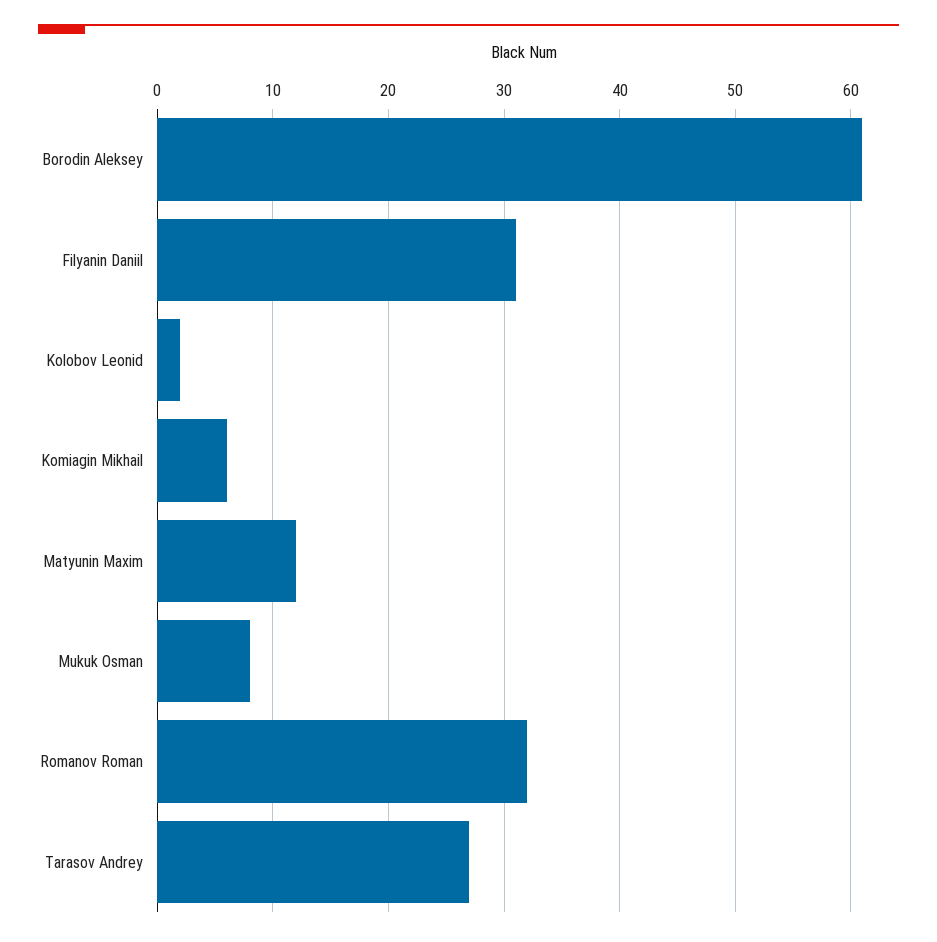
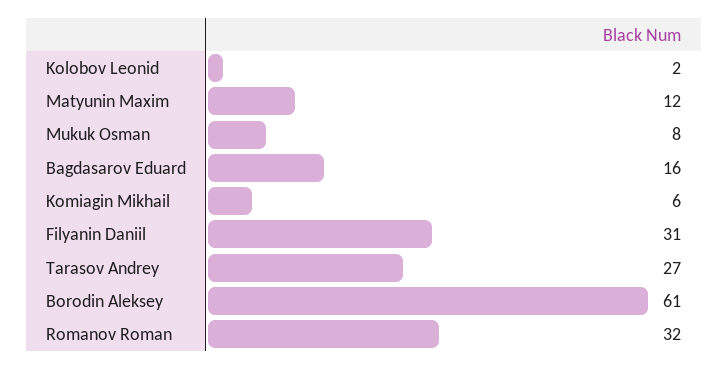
  {
    "Borodin Aleksey": 61,
    "Filyanin Daniil": 31,
    "Kolobov Leonid": 2,
    "Komiagin Mikhail": 6,
    "Matyunin Maxim": 12,
    "Mukuk Osman": 8,
    "Romanov Roman": 32,
-   "Tarasov Andrey": 27
+   "Tarasov Andrey": 27,
+   "Bagdasarov Eduard": 16
  }

